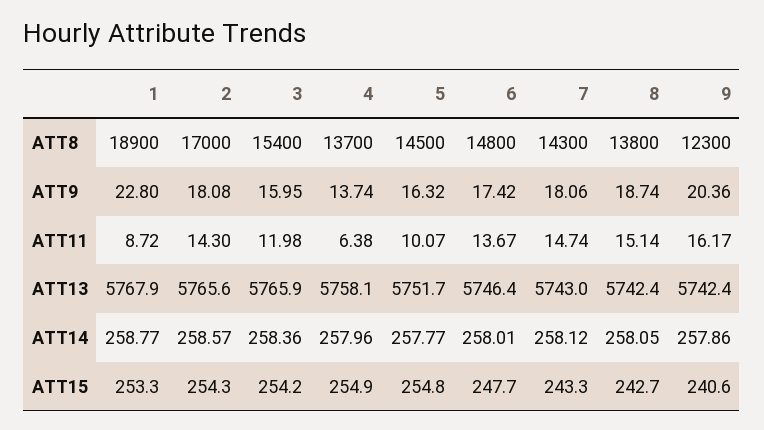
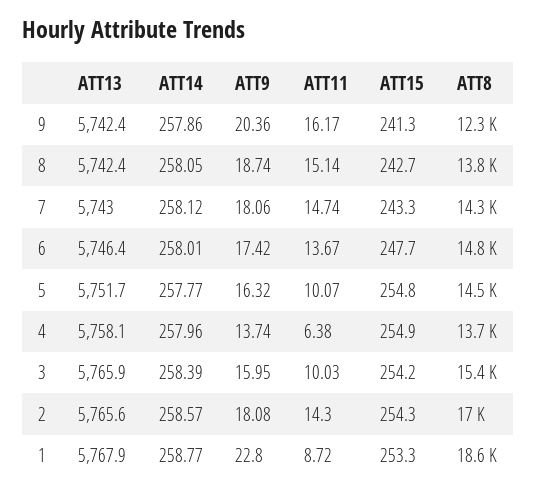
  {
    "1": {
-     "ATT8": 18900,
+     "ATT8": 18600,
      "ATT9": 22.8,
      "ATT11": 8.72,
      "ATT13": 5767.9,
      "ATT14": 258.77,
      "ATT15": 253.3
    },
    "2": {
      "ATT8": 17000,
      "ATT9": 18.08,
      "ATT11": 14.3,
      "ATT13": 5765.6,
      "ATT14": 258.57,
      "ATT15": 254.3
    },
    "3": {
      "ATT8": 15400,
      "ATT9": 15.95,
-     "ATT11": 11.98,
+     "ATT11": 10.03,
      "ATT13": 5765.9,
-     "ATT14": 258.36,
+     "ATT14": 258.39,
      "ATT15": 254.2
    },
    "4": {
      "ATT8": 13700,
      "ATT9": 13.74,
      "ATT11": 6.38,
      "ATT13": 5758.1,
      "ATT14": 257.96,
      "ATT15": 254.9
    },
    "5": {
      "ATT8": 14500,
      "ATT9": 16.32,
      "ATT11": 10.07,
      "ATT13": 5751.7,
      "ATT14": 257.77,
      "ATT15": 254.8
    },
    "6": {
      "ATT8": 14800,
      "ATT9": 17.42,
      "ATT11": 13.67,
      "ATT13": 5746.4,
      "ATT14": 258.01,
      "ATT15": 247.7
    },
    "7": {
      "ATT8": 14300,
      "ATT9": 18.06,
      "ATT11": 14.74,
      "ATT13": 5743,
      "ATT14": 258.12,
      "ATT15": 243.3
    },
    "8": {
      "ATT8": 13800,
      "ATT9": 18.74,
      "ATT11": 15.14,
      "ATT13": 5742.4,
      "ATT14": 258.05,
      "ATT15": 242.7
    },
    "9": {
      "ATT8": 12300,
      "ATT9": 20.36,
      "ATT11": 16.17,
      "ATT13": 5742.4,
      "ATT14": 257.86,
-     "ATT15": 240.6
+     "ATT15": 241.3
    }
  }

